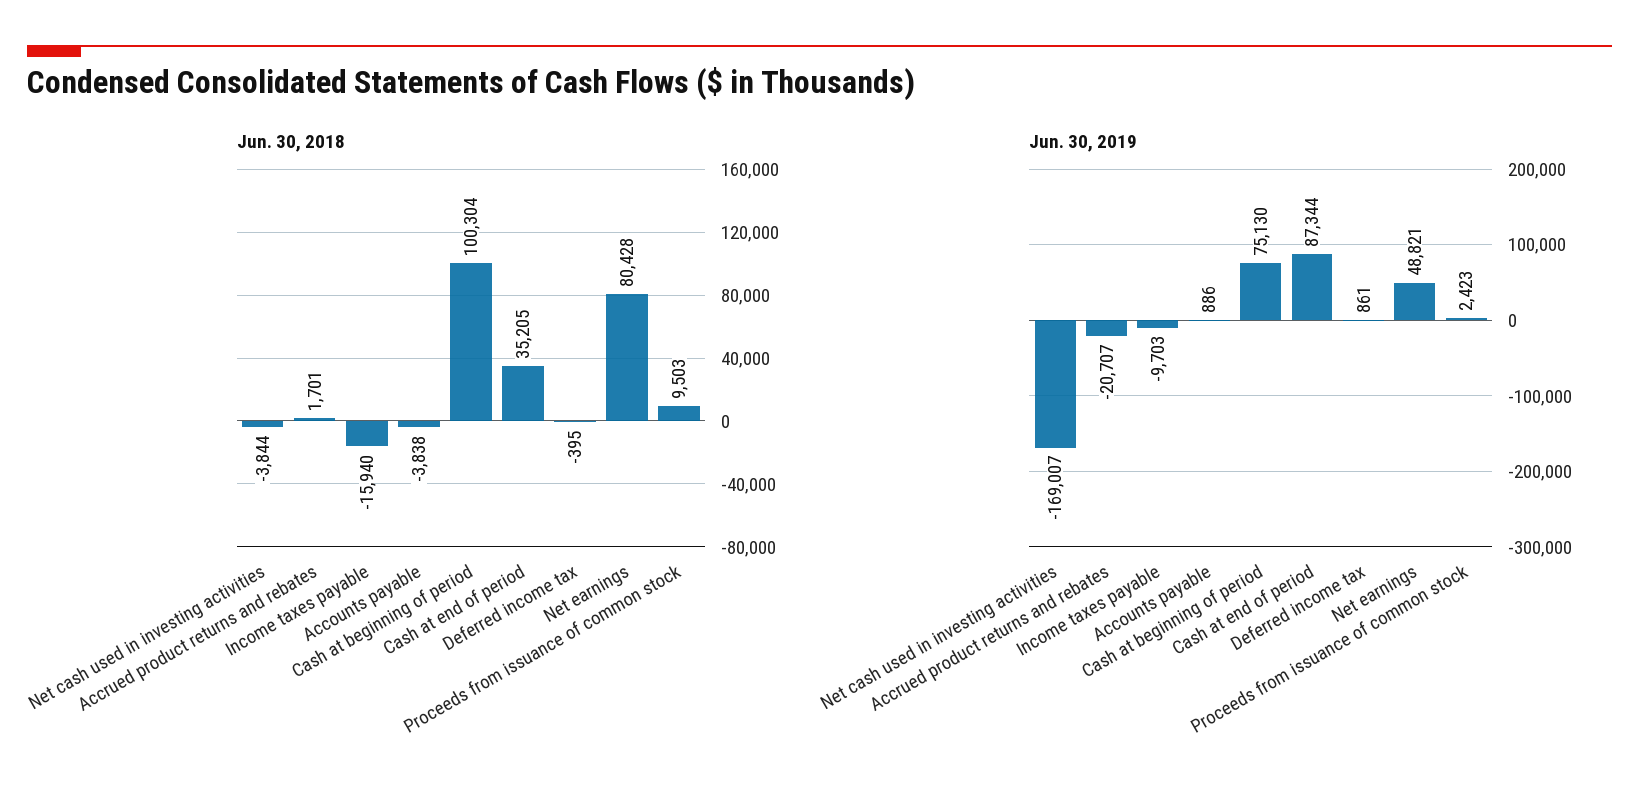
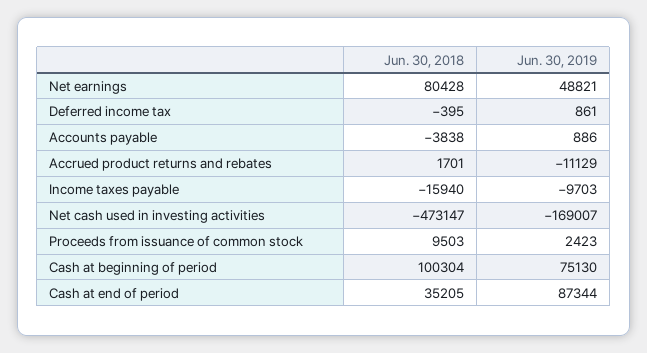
  {
    "Jun. 30, 2018": {
-     "Net cash used in investing activities": -3844,
+     "Net cash used in investing activities": -473147,
      "Accrued product returns and rebates": 1701,
      "Income taxes payable": -15940,
      "Accounts payable": -3838,
      "Cash at beginning of period": 100304,
      "Cash at end of period": 35205,
      "Deferred income tax": -395,
      "Net earnings": 80428,
      "Proceeds from issuance of common stock": 9503
    },
    "Jun. 30, 2019": {
      "Net cash used in investing activities": -169007,
-     "Accrued product returns and rebates": -20707,
+     "Accrued product returns and rebates": -11129,
      "Income taxes payable": -9703,
      "Accounts payable": 886,
      "Cash at beginning of period": 75130,
      "Cash at end of period": 87344,
      "Deferred income tax": 861,
      "Net earnings": 48821,
      "Proceeds from issuance of common stock": 2423
    }
  }

